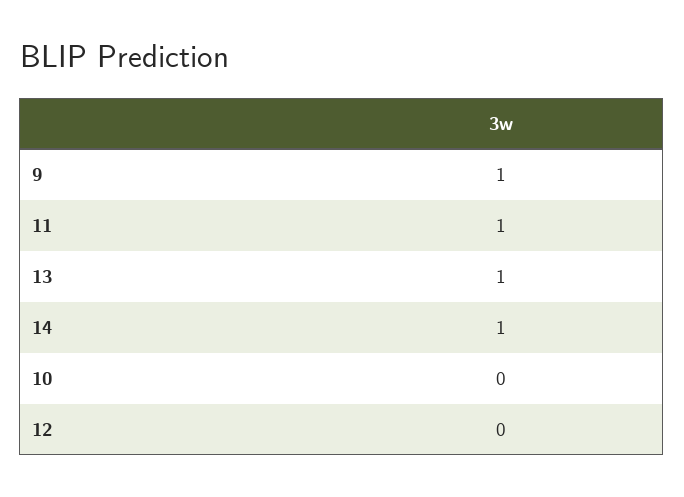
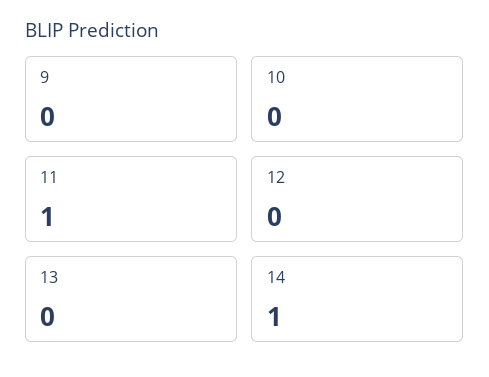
  {
-   "9": 1,
+   "9": 0,
    "11": 1,
-   "13": 1,
+   "13": 0,
    "14": 1,
    "10": 0,
    "12": 0
  }

